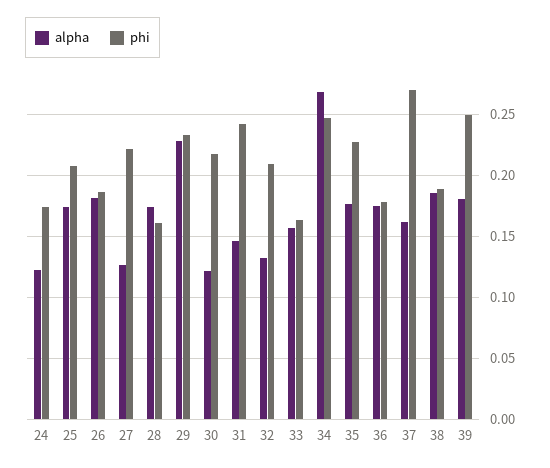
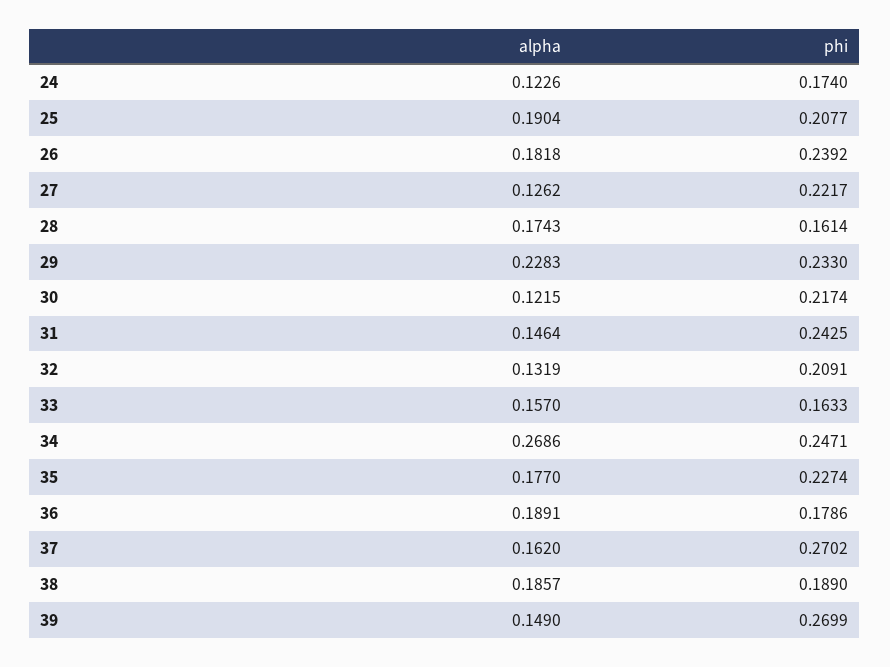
  {
    "alpha": {
      "24": 0.1226,
-     "25": 0.175,
+     "25": 0.1904,
      "26": 0.1818,
      "27": 0.1262,
      "28": 0.1743,
      "29": 0.2283,
      "30": 0.1215,
      "31": 0.1464,
      "32": 0.1319,
      "33": 0.157,
      "34": 0.2686,
      "35": 0.177,
-     "36": 0.175,
+     "36": 0.1891,
      "37": 0.162,
      "38": 0.1857,
-     "39": 0.18
+     "39": 0.149
    },
    "phi": {
      "24": 0.174,
      "25": 0.2077,
-     "26": 0.185,
+     "26": 0.2392,
      "27": 0.2217,
      "28": 0.1614,
      "29": 0.233,
      "30": 0.2174,
      "31": 0.2425,
      "32": 0.2091,
      "33": 0.1633,
      "34": 0.2471,
      "35": 0.2274,
      "36": 0.1786,
      "37": 0.2702,
      "38": 0.189,
-     "39": 0.25
+     "39": 0.2699
    }
  }

